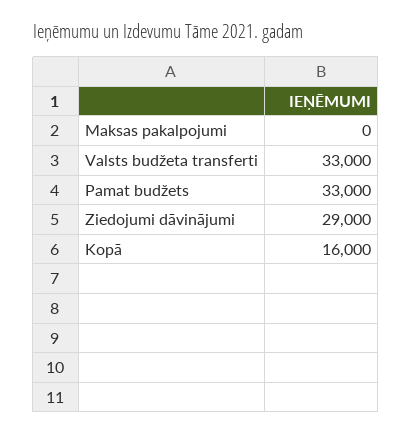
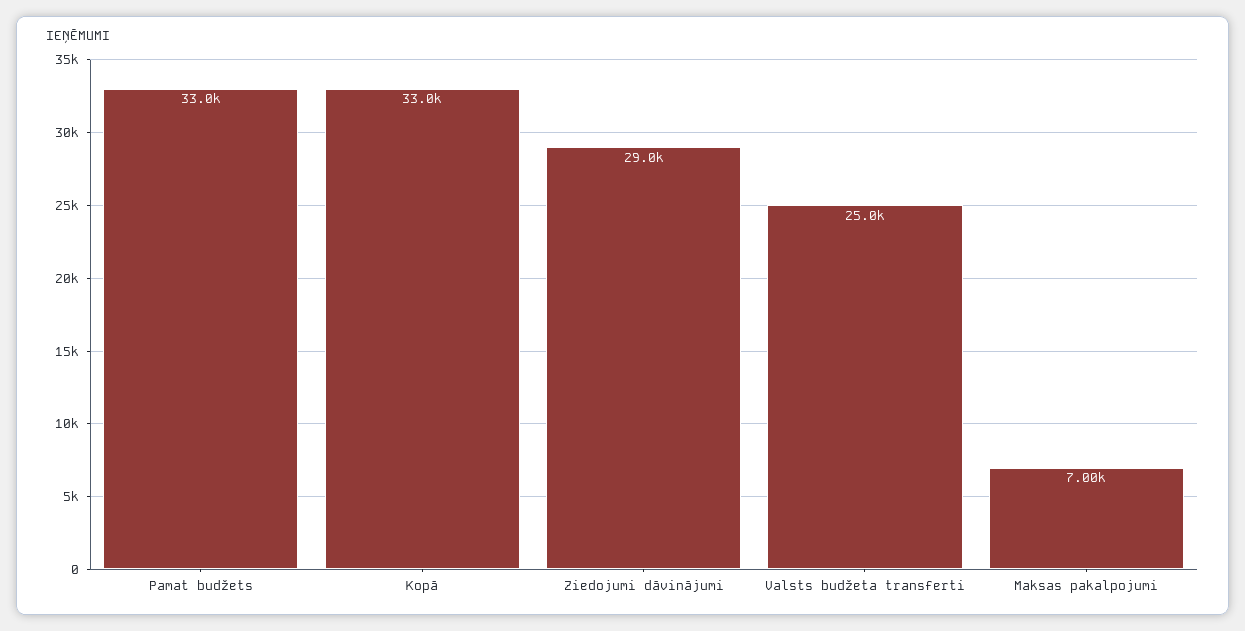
  {
-   "Maksas pakalpojumi": 0,
+   "Maksas pakalpojumi": 7000,
-   "Valsts budžeta transferti": 33000,
+   "Valsts budžeta transferti": 25000,
    "Pamat budžets": 33000,
    "Ziedojumi dāvinājumi": 29000,
-   "Kopā": 16000
+   "Kopā": 33000
  }

